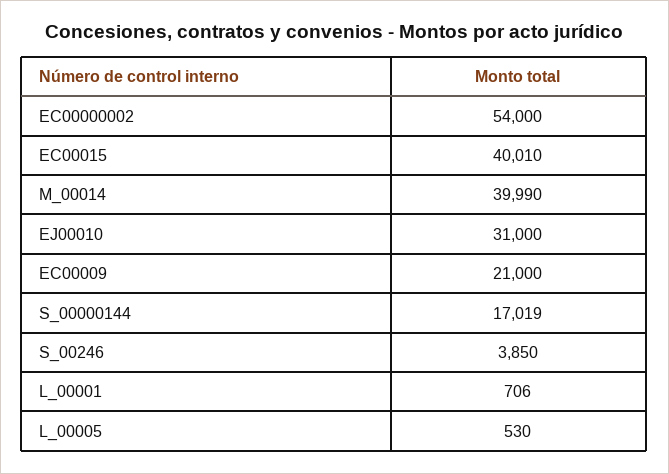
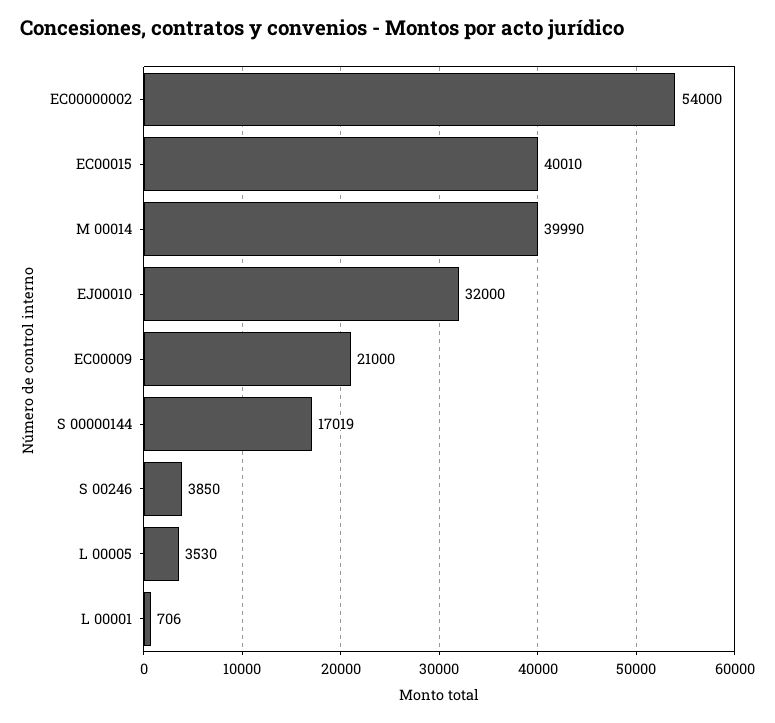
  {
    "EC00000002": 54000,
    "EC00015": 40010,
    "M_00014": 39990,
-   "EJ00010": 31000,
+   "EJ00010": 32000,
    "EC00009": 21000,
    "S_00000144": 17019,
    "S_00246": 3850,
    "L_00001": 706,
-   "L_00005": 530
+   "L_00005": 3530
  }

